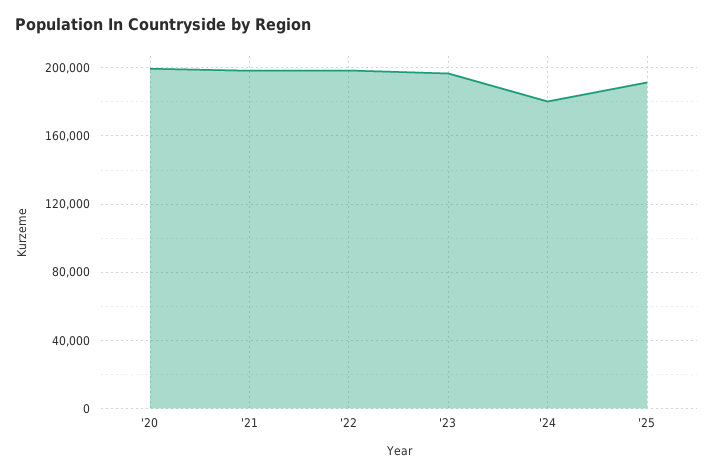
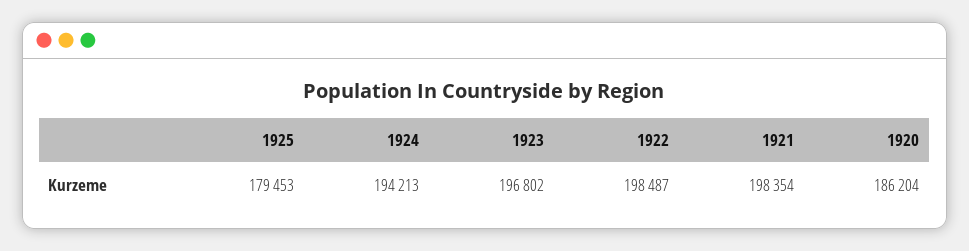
  {
-   "'20": 200000,
+   "'20": 186204,
    "'21": 198354,
    "'22": 198487,
    "'23": 196802,
-   "'24": 180000,
+   "'24": 194213,
-   "'25": 190000
+   "'25": 179453
  }

